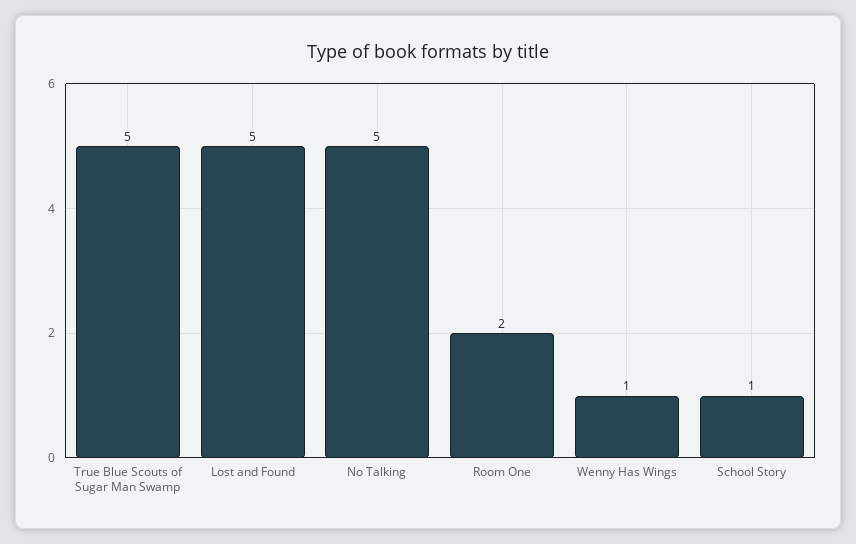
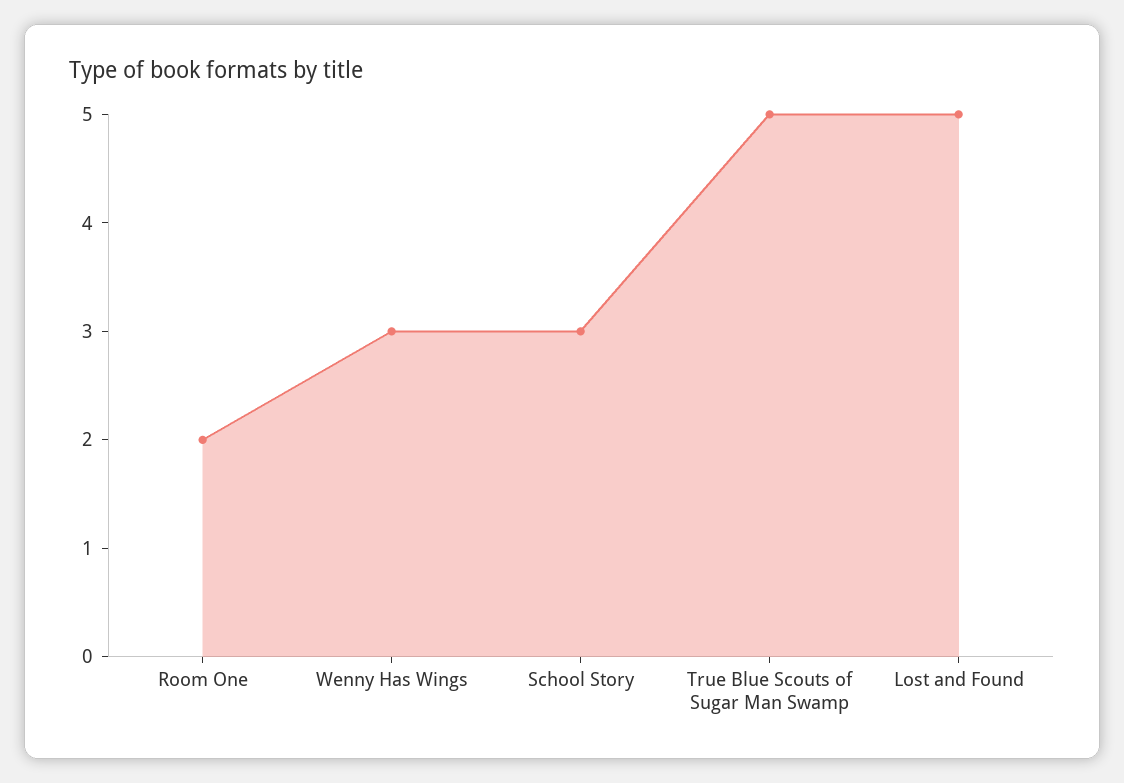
  {
    "True Blue Scouts of Sugar Man Swamp": 5,
    "Lost and Found": 5,
-   "No Talking": 5,
    "Room One": 2,
-   "Wenny Has Wings": 1,
+   "Wenny Has Wings": 3,
-   "School Story": 1
+   "School Story": 3
  }

